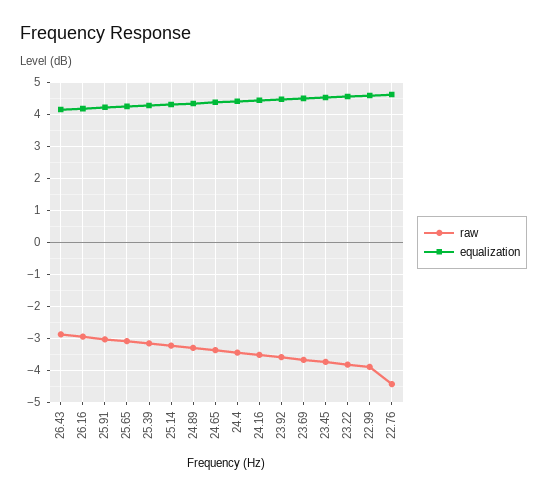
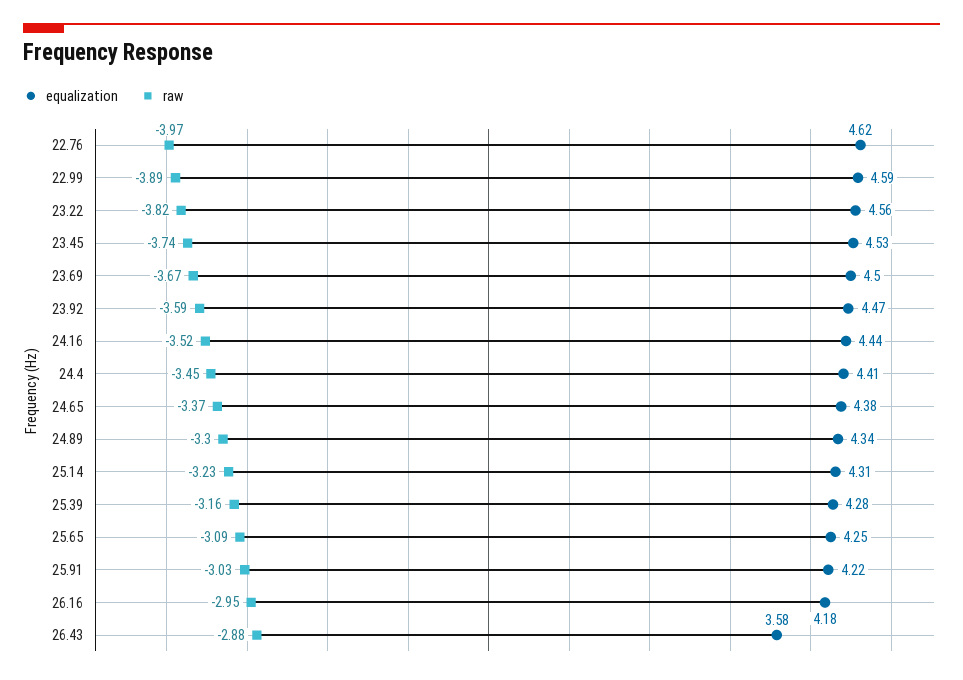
  {
    "raw": {
      "26.43": -2.88,
      "26.16": -2.95,
      "25.91": -3.03,
      "25.65": -3.09,
      "25.39": -3.16,
      "25.14": -3.23,
      "24.89": -3.3,
      "24.65": -3.37,
      "24.4": -3.45,
      "24.16": -3.52,
      "23.92": -3.59,
      "23.69": -3.67,
      "23.45": -3.74,
      "23.22": -3.82,
      "22.99": -3.89,
-     "22.76": -4.4
+     "22.76": -3.97
    },
    "equalization": {
-     "26.43": 4.2,
+     "26.43": 3.58,
      "26.16": 4.18,
      "25.91": 4.22,
      "25.65": 4.25,
      "25.39": 4.28,
      "25.14": 4.31,
      "24.89": 4.34,
      "24.65": 4.38,
      "24.4": 4.41,
      "24.16": 4.44,
      "23.92": 4.47,
      "23.69": 4.5,
      "23.45": 4.53,
      "23.22": 4.56,
      "22.99": 4.59,
      "22.76": 4.62
    }
  }

